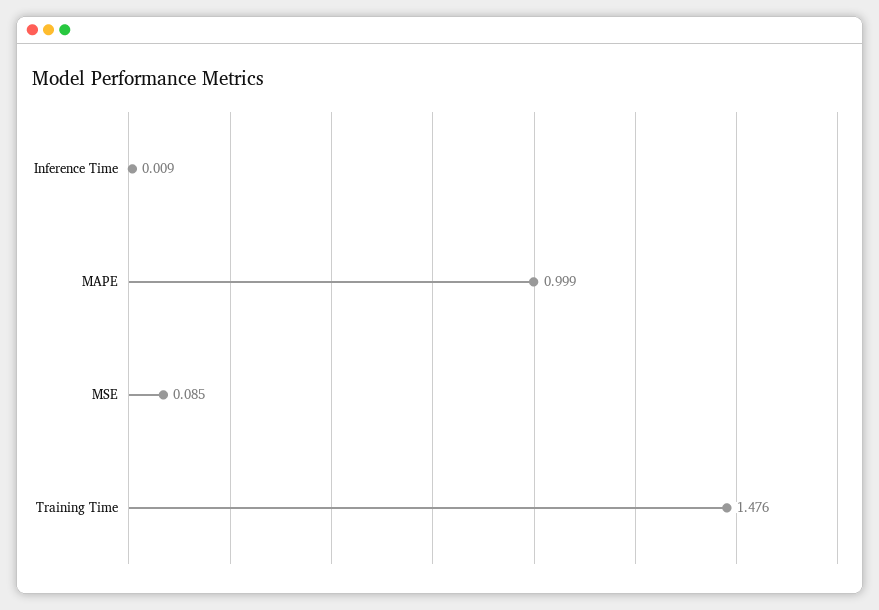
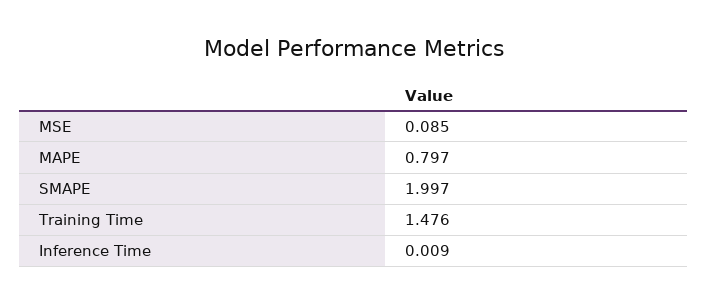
  {
    "Inference Time": 0.009,
-   "MAPE": 0.999,
+   "MAPE": 0.797,
    "MSE": 0.085,
-   "Training Time": 1.476
+   "Training Time": 1.476,
+   "SMAPE": 1.997
  }

